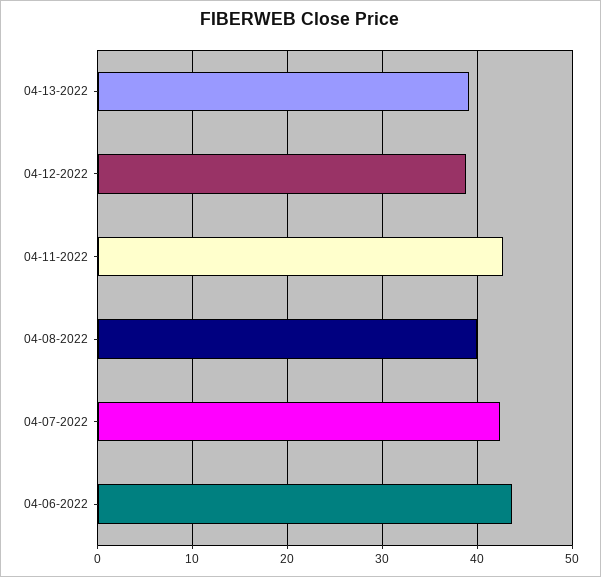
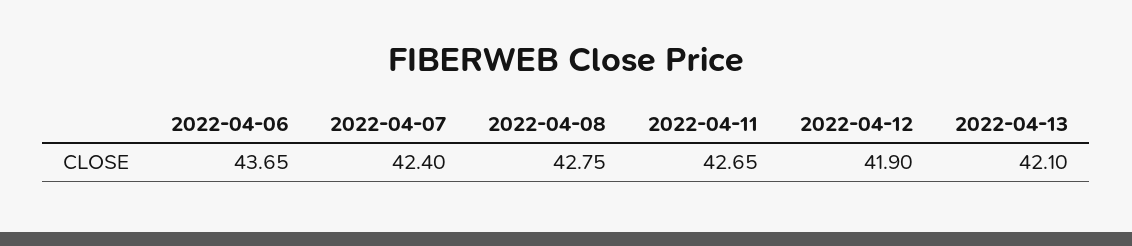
  {
-   "04-13-2022": 39,
+   "04-13-2022": 42.1,
-   "04-12-2022": 39,
+   "04-12-2022": 41.9,
    "04-11-2022": 42.65,
-   "04-08-2022": 40,
+   "04-08-2022": 42.75,
    "04-07-2022": 42.4,
    "04-06-2022": 43.65
  }

